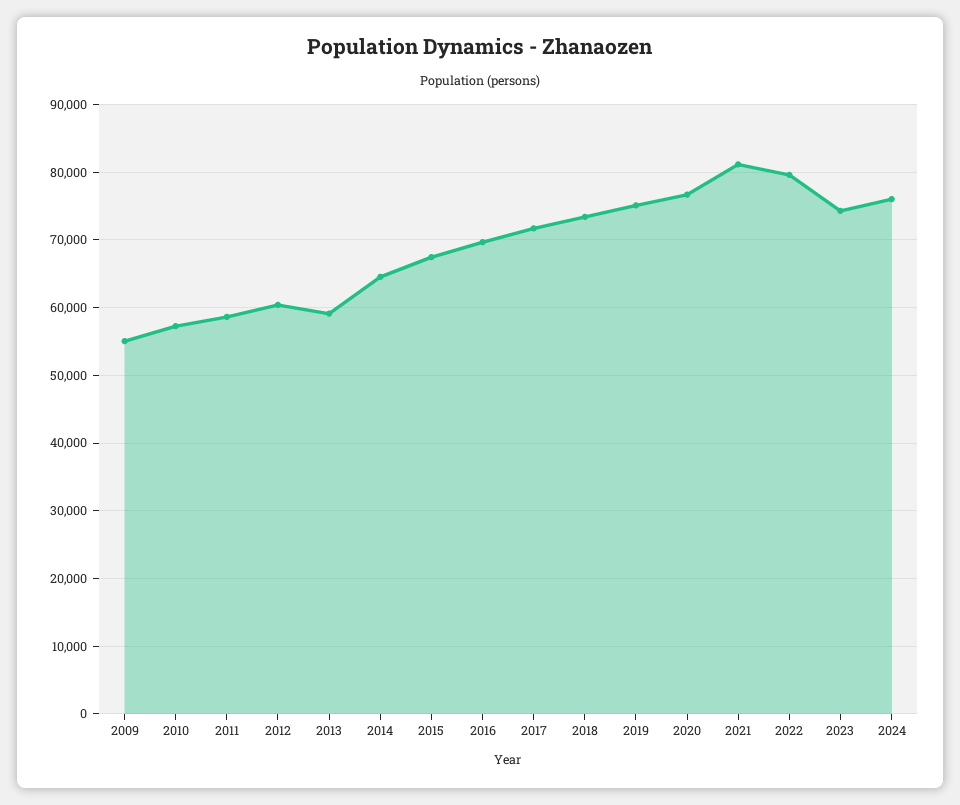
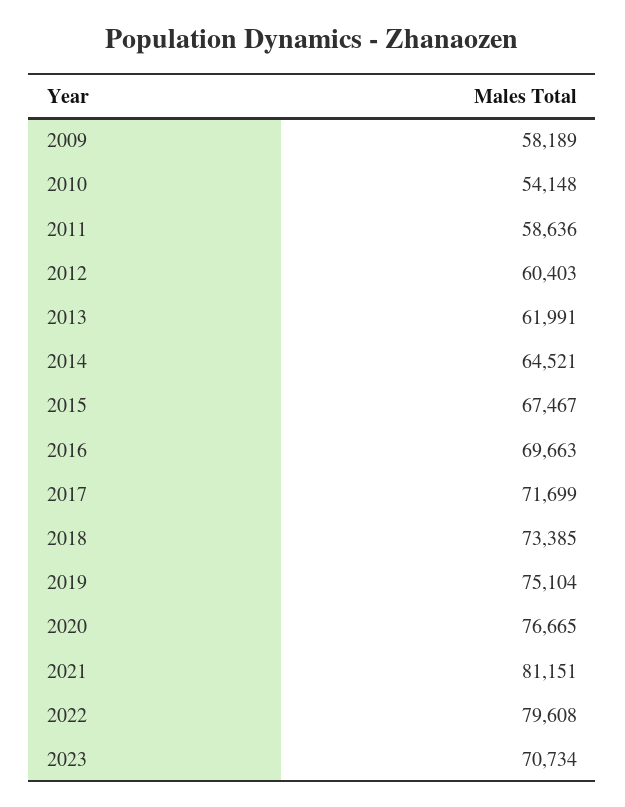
  {
-   "2009": 55000,
+   "2009": 58189,
-   "2010": 57000,
+   "2010": 54148,
    "2011": 58636,
    "2012": 60403,
-   "2013": 59000,
+   "2013": 61991,
    "2014": 64521,
    "2015": 67467,
    "2016": 69663,
    "2017": 71699,
    "2018": 73385,
    "2019": 75104,
    "2020": 76665,
    "2021": 81151,
    "2022": 79608,
-   "2023": 74000,
+   "2023": 70734
-   "2024": 76000
  }

